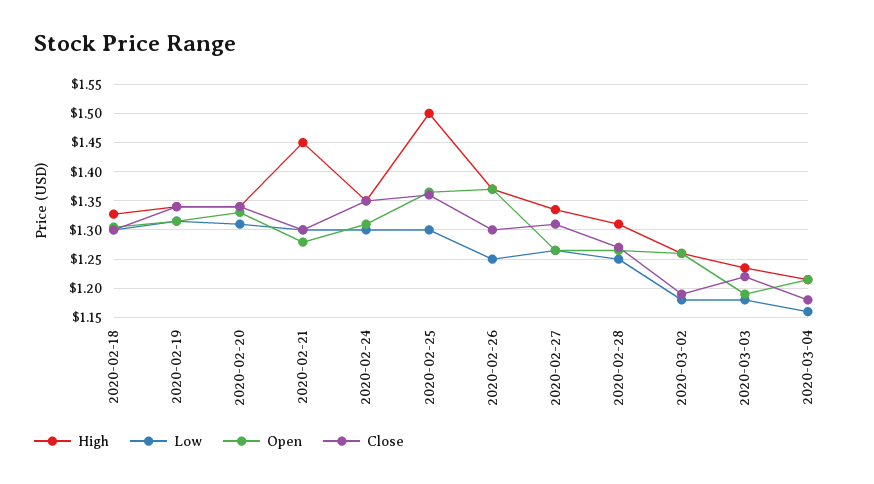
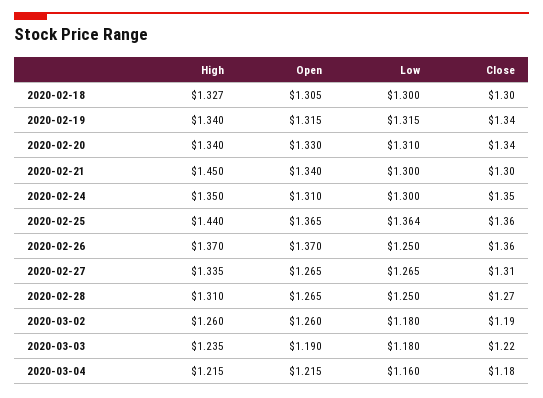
  {
    "High": {
      "2020-02-18": 1.327,
      "2020-02-19": 1.34,
      "2020-02-20": 1.34,
      "2020-02-21": 1.45,
      "2020-02-24": 1.35,
-     "2020-02-25": 1.5,
+     "2020-02-25": 1.44,
      "2020-02-26": 1.37,
      "2020-02-27": 1.335,
      "2020-02-28": 1.31,
      "2020-03-02": 1.26,
      "2020-03-03": 1.235,
      "2020-03-04": 1.215
    },
    "Low": {
      "2020-02-18": 1.3,
      "2020-02-19": 1.315,
      "2020-02-20": 1.31,
      "2020-02-21": 1.3,
      "2020-02-24": 1.3,
-     "2020-02-25": 1.3,
+     "2020-02-25": 1.364,
      "2020-02-26": 1.25,
      "2020-02-27": 1.265,
      "2020-02-28": 1.25,
      "2020-03-02": 1.18,
      "2020-03-03": 1.18,
      "2020-03-04": 1.16
    },
    "Open": {
      "2020-02-18": 1.305,
      "2020-02-19": 1.315,
      "2020-02-20": 1.33,
-     "2020-02-21": 1.275,
+     "2020-02-21": 1.34,
      "2020-02-24": 1.31,
      "2020-02-25": 1.365,
      "2020-02-26": 1.37,
      "2020-02-27": 1.265,
      "2020-02-28": 1.265,
      "2020-03-02": 1.26,
      "2020-03-03": 1.19,
      "2020-03-04": 1.215
    },
    "Close": {
      "2020-02-18": 1.3,
      "2020-02-19": 1.34,
      "2020-02-20": 1.34,
      "2020-02-21": 1.3,
      "2020-02-24": 1.35,
      "2020-02-25": 1.36,
-     "2020-02-26": 1.3,
+     "2020-02-26": 1.36,
      "2020-02-27": 1.31,
      "2020-02-28": 1.27,
      "2020-03-02": 1.19,
      "2020-03-03": 1.22,
      "2020-03-04": 1.18
    }
  }

